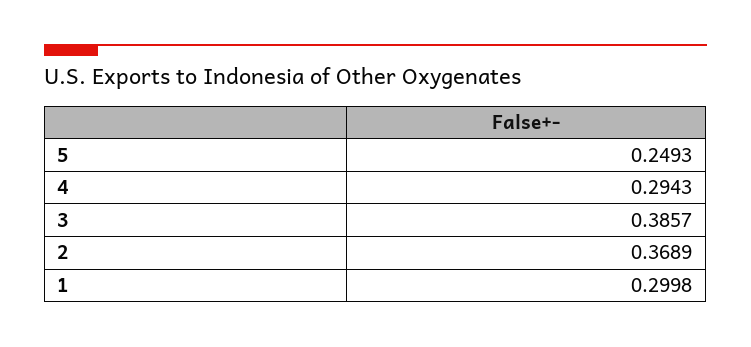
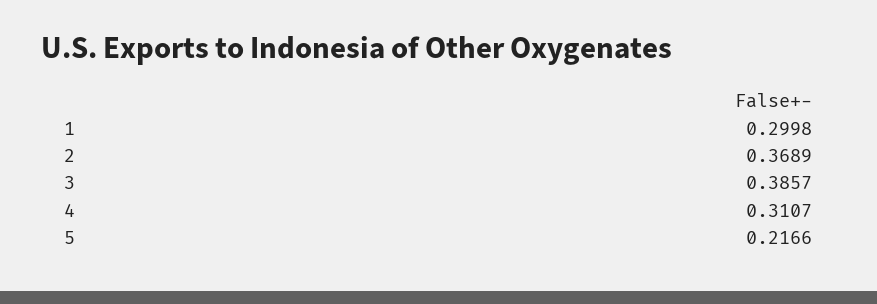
  {
-   "5": 0.2493,
+   "5": 0.2166,
-   "4": 0.2943,
+   "4": 0.3107,
    "3": 0.3857,
    "2": 0.3689,
    "1": 0.2998
  }

